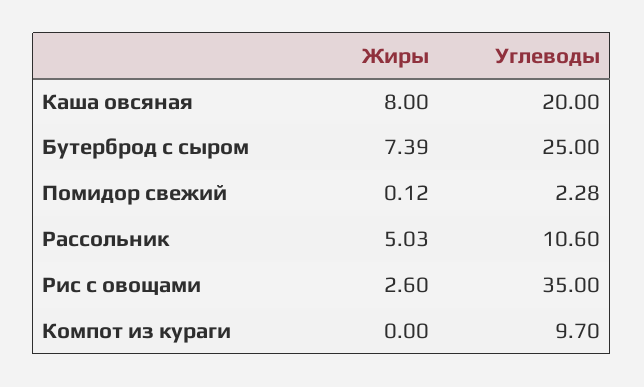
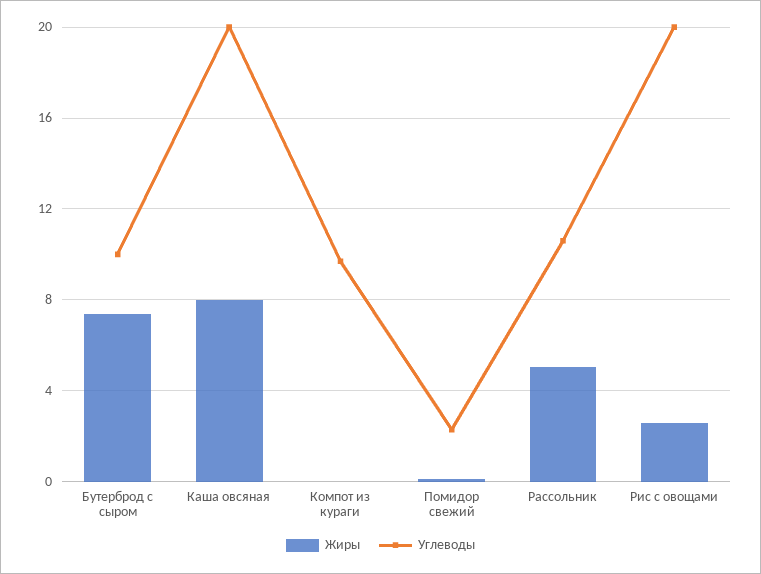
  {
    "Жиры": {
      "Каша овсяная": 8,
      "Бутерброд с сыром": 7.39,
      "Помидор свежий": 0.12,
      "Рассольник": 5.03,
      "Рис с овощами": 2.6,
      "Компот из кураги": 0
    },
    "Углеводы": {
      "Каша овсяная": 20,
-     "Бутерброд с сыром": 25,
+     "Бутерброд с сыром": 10,
      "Помидор свежий": 2.28,
      "Рассольник": 10.6,
-     "Рис с овощами": 35,
+     "Рис с овощами": 20,
      "Компот из кураги": 9.7
    }
  }

